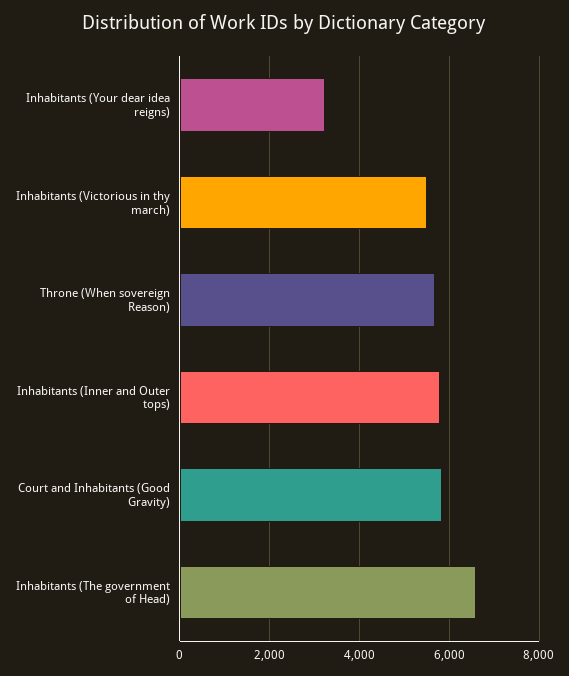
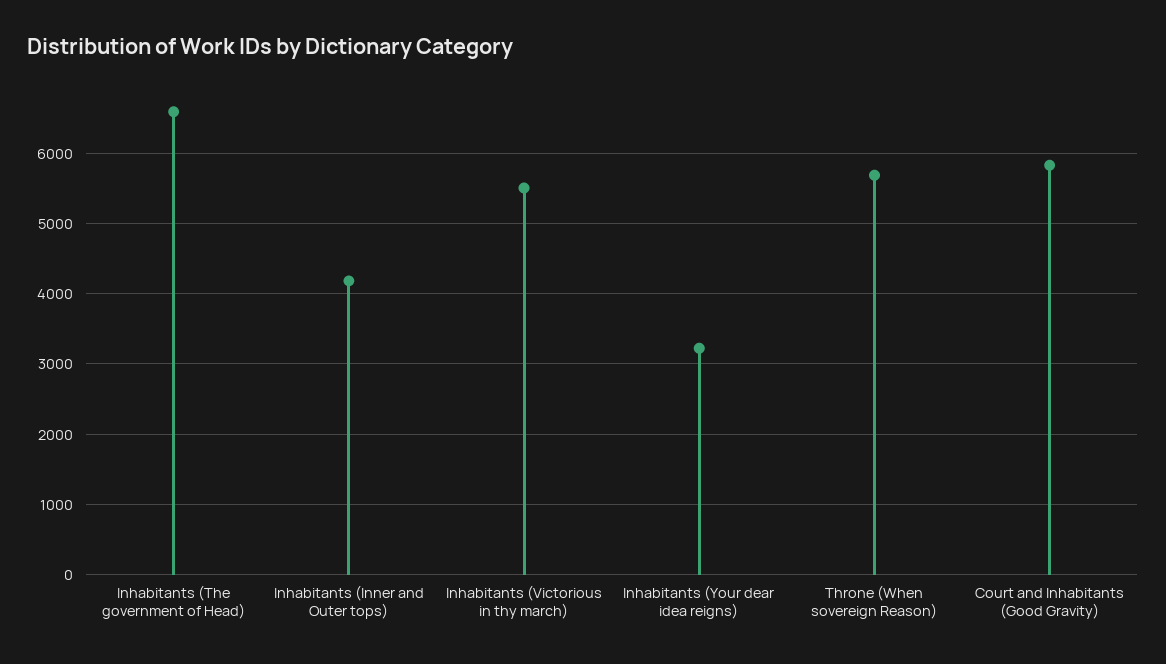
  {
    "Inhabitants (Your dear idea reigns)": 3200,
    "Inhabitants (Victorious in thy march)": 5500,
    "Throne (When sovereign Reason)": 5700,
-   "Inhabitants (Inner and Outer tops)": 5800,
+   "Inhabitants (Inner and Outer tops)": 4200,
    "Court and Inhabitants (Good Gravity)": 5800,
    "Inhabitants (The government of Head)": 6600
  }

